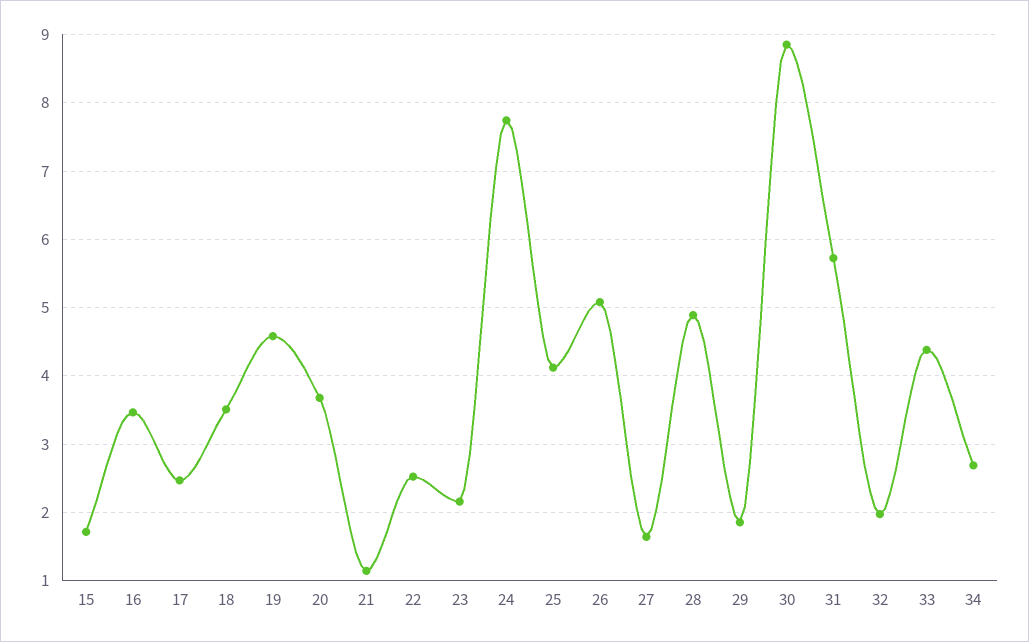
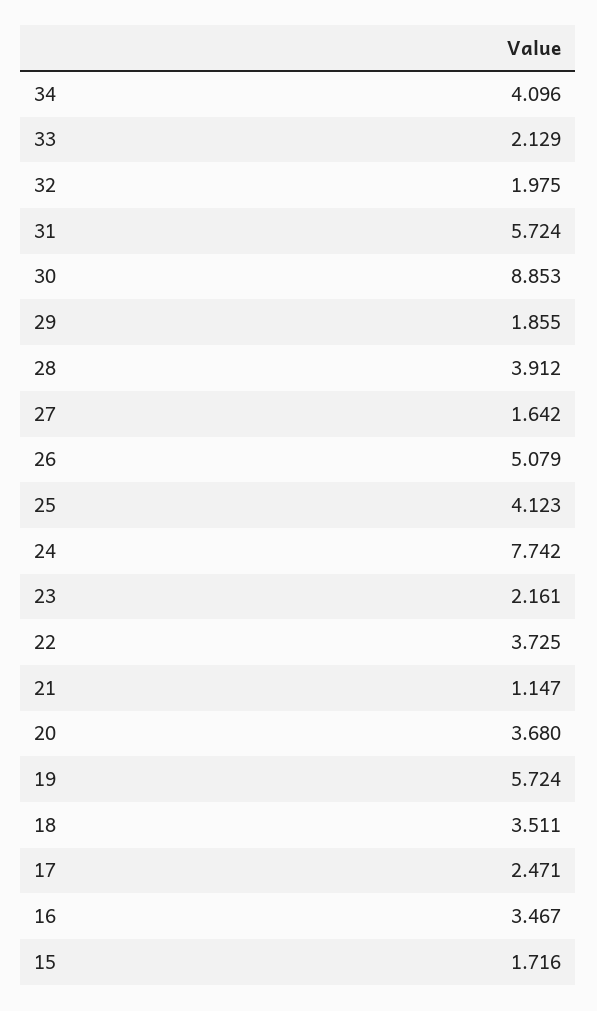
  {
    "15": 1.716,
    "16": 3.467,
    "17": 2.471,
    "18": 3.511,
-   "19": 4.6,
+   "19": 5.724,
    "20": 3.68,
    "21": 1.147,
-   "22": 2.5,
+   "22": 3.725,
    "23": 2.161,
    "24": 7.742,
    "25": 4.123,
    "26": 5.079,
    "27": 1.642,
-   "28": 4.9,
+   "28": 3.912,
    "29": 1.855,
    "30": 8.853,
    "31": 5.724,
    "32": 1.975,
-   "33": 4.4,
+   "33": 2.129,
-   "34": 2.7
+   "34": 4.096
  }

